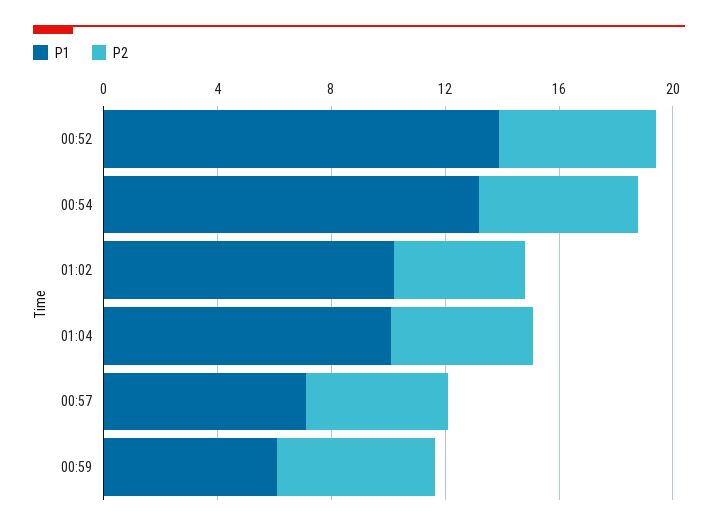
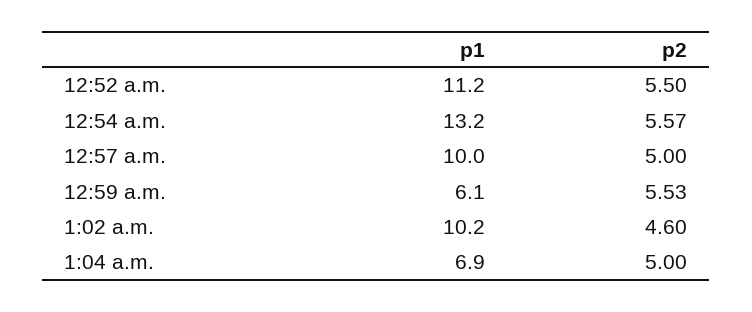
  {
    "P1": {
-     "00:52": 14,
+     "00:52": 11.2,
      "00:54": 13.2,
      "01:02": 10.2,
-     "01:04": 10,
+     "01:04": 6.9,
-     "00:57": 7,
+     "00:57": 10,
      "00:59": 6.1
    },
    "P2": {
      "00:52": 5.5,
      "00:54": 5.57,
      "01:02": 4.6,
      "01:04": 5,
      "00:57": 5,
      "00:59": 5.53
    }
  }

